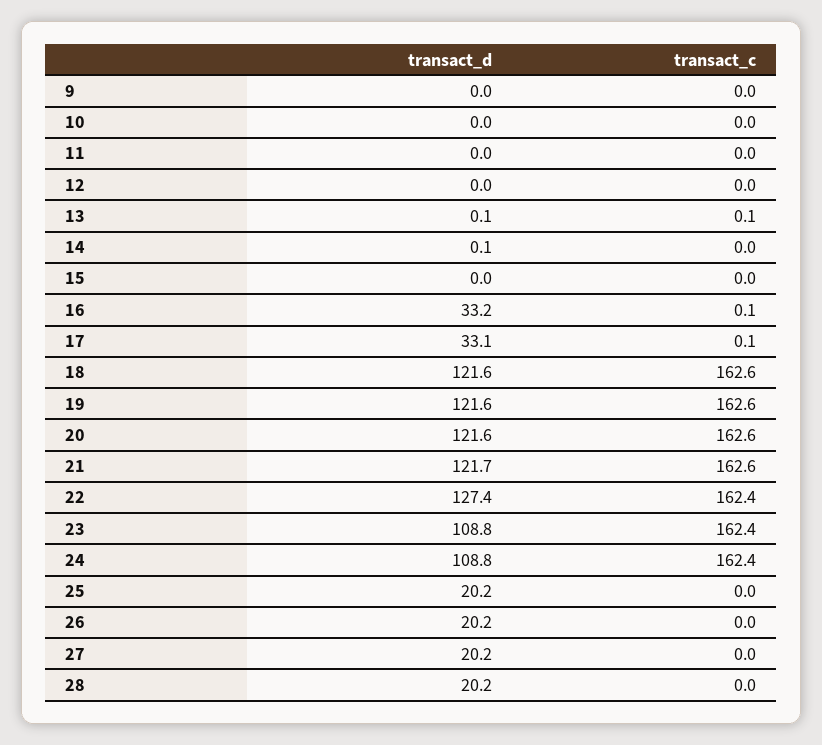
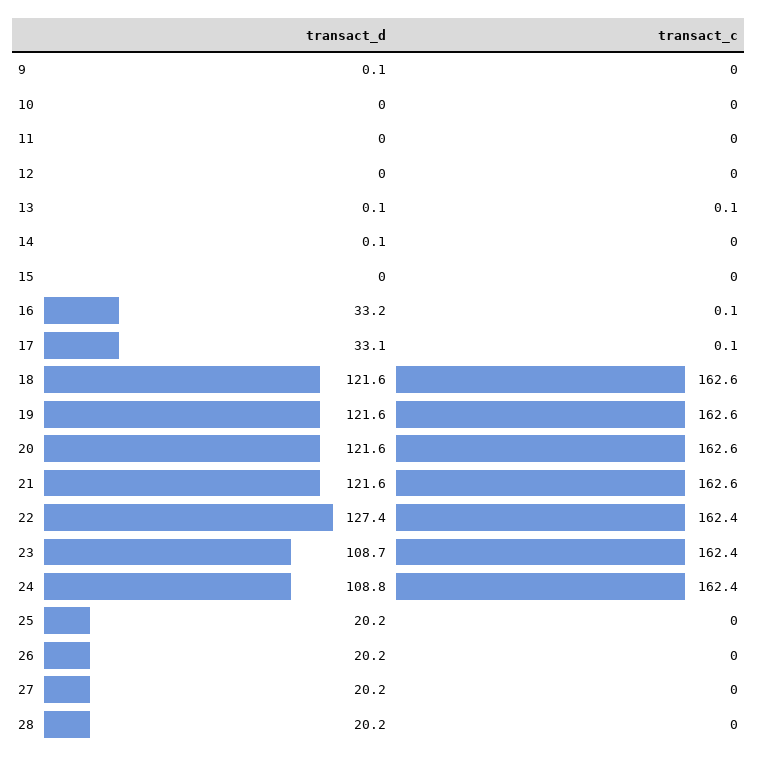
  {
    "transact_d": {
-     "9": 0,
+     "9": 0.1,
      "10": 0,
      "11": 0,
      "12": 0,
      "13": 0.1,
      "14": 0.1,
      "15": 0,
      "16": 33.2,
      "17": 33.1,
      "18": 121.6,
      "19": 121.6,
      "20": 121.6,
-     "21": 121.7,
+     "21": 121.6,
      "22": 127.4,
-     "23": 108.8,
+     "23": 108.7,
      "24": 108.8,
      "25": 20.2,
      "26": 20.2,
      "27": 20.2,
      "28": 20.2
    },
    "transact_c": {
      "9": 0,
      "10": 0,
      "11": 0,
      "12": 0,
      "13": 0.1,
      "14": 0,
      "15": 0,
      "16": 0.1,
      "17": 0.1,
      "18": 162.6,
      "19": 162.6,
      "20": 162.6,
      "21": 162.6,
      "22": 162.4,
      "23": 162.4,
      "24": 162.4,
      "25": 0,
      "26": 0,
      "27": 0,
      "28": 0
    }
  }

